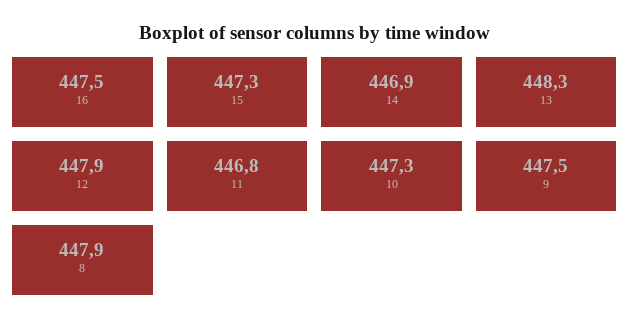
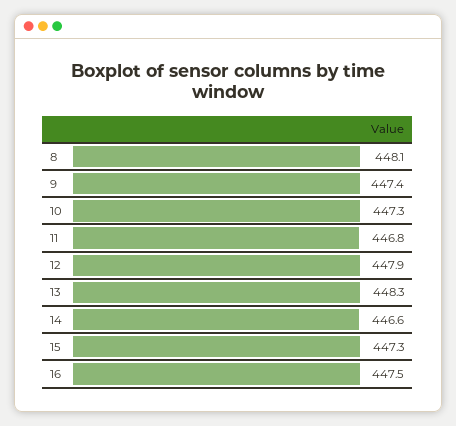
  {
    "16": 447.5,
    "15": 447.3,
-   "14": 446.9,
+   "14": 446.6,
    "13": 448.3,
    "12": 447.9,
    "11": 446.8,
    "10": 447.3,
-   "9": 447.5,
+   "9": 447.4,
-   "8": 447.9
+   "8": 448.1
  }

